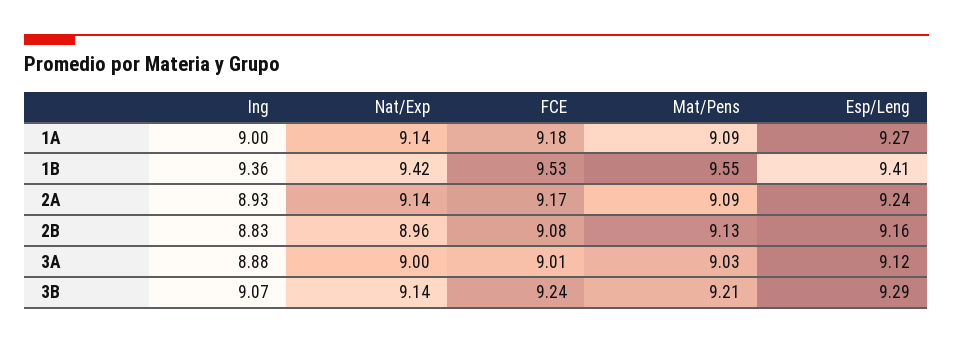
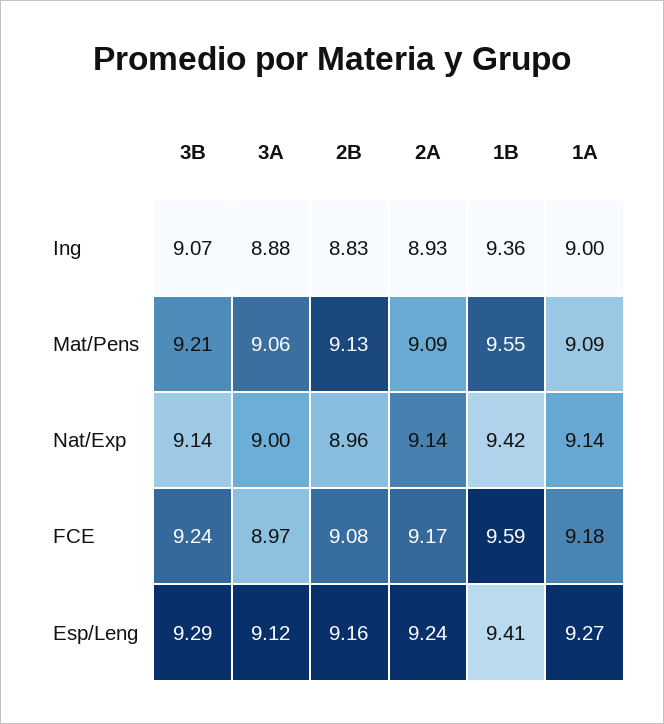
  {
    "Ing": {
      "1A": 9,
      "1B": 9.36,
      "2A": 8.93,
      "2B": 8.83,
      "3A": 8.88,
      "3B": 9.07
    },
    "Nat/Exp": {
      "1A": 9.14,
      "1B": 9.42,
      "2A": 9.14,
      "2B": 8.96,
      "3A": 9,
      "3B": 9.14
    },
    "FCE": {
      "1A": 9.18,
-     "1B": 9.53,
+     "1B": 9.59,
      "2A": 9.17,
      "2B": 9.08,
-     "3A": 9.01,
+     "3A": 8.97,
      "3B": 9.24
    },
    "Mat/Pens": {
      "1A": 9.09,
      "1B": 9.55,
      "2A": 9.09,
      "2B": 9.13,
-     "3A": 9.03,
+     "3A": 9.06,
      "3B": 9.21
    },
    "Esp/Leng": {
      "1A": 9.27,
      "1B": 9.41,
      "2A": 9.24,
      "2B": 9.16,
      "3A": 9.12,
      "3B": 9.29
    }
  }

